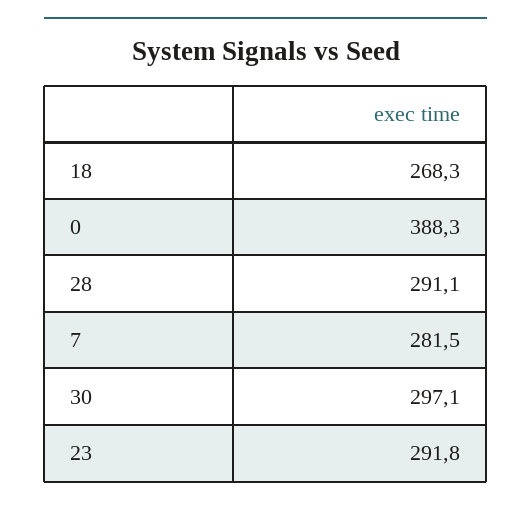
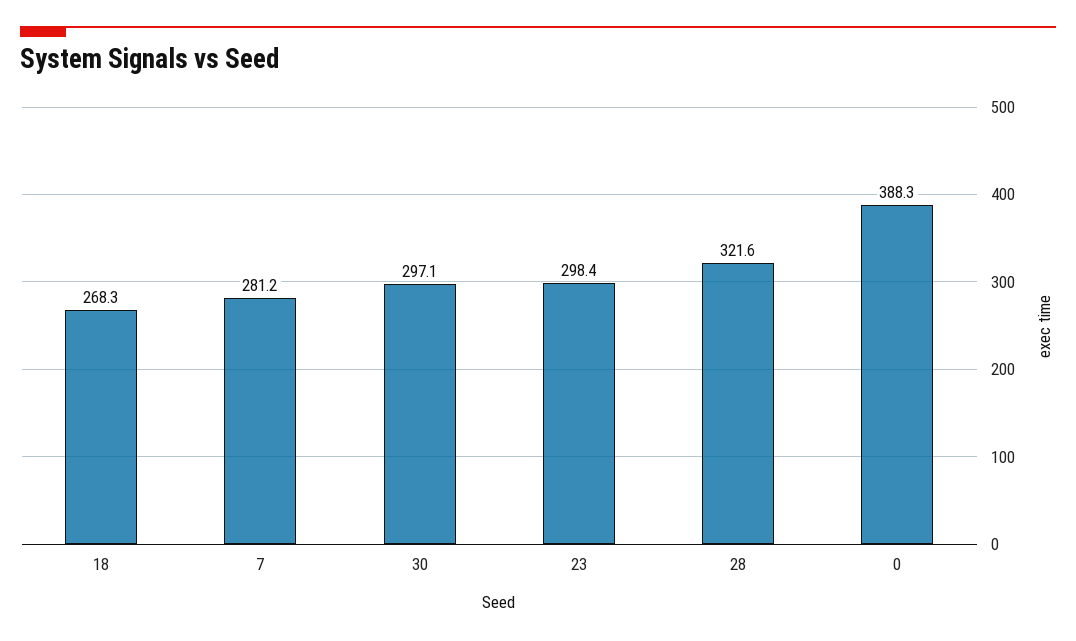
  {
    "18": 268.3,
    "0": 388.3,
-   "28": 291.1,
+   "28": 321.6,
-   "7": 281.5,
+   "7": 281.2,
    "30": 297.1,
-   "23": 291.8
+   "23": 298.4
  }

